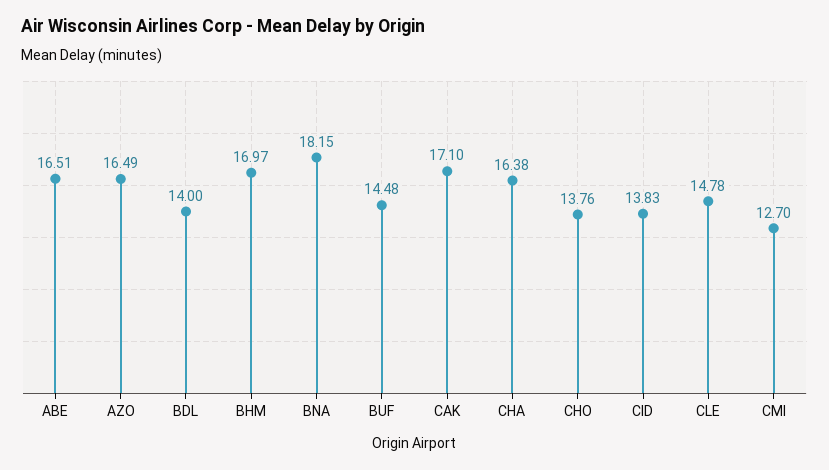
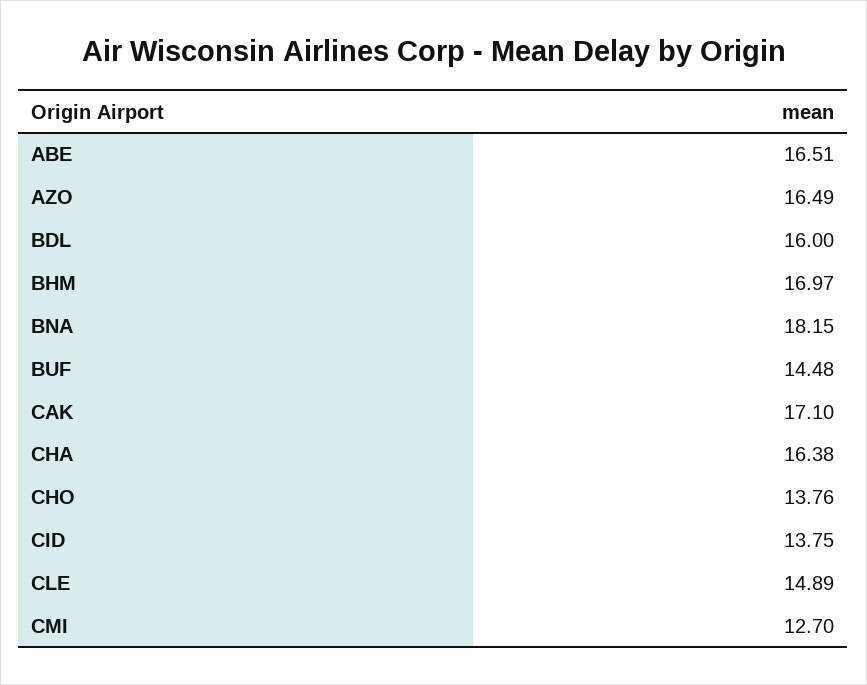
  {
    "ABE": 16.51,
    "AZO": 16.49,
-   "BDL": 14,
+   "BDL": 16,
    "BHM": 16.97,
    "BNA": 18.15,
    "BUF": 14.48,
    "CAK": 17.1,
    "CHA": 16.38,
    "CHO": 13.76,
-   "CID": 13.83,
+   "CID": 13.75,
-   "CLE": 14.78,
+   "CLE": 14.89,
    "CMI": 12.7
  }

